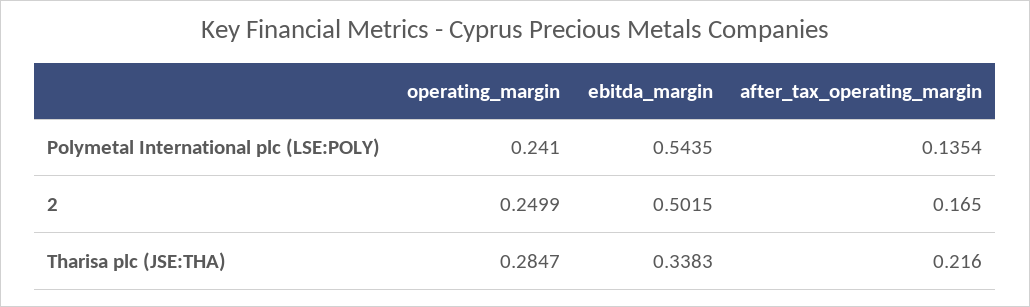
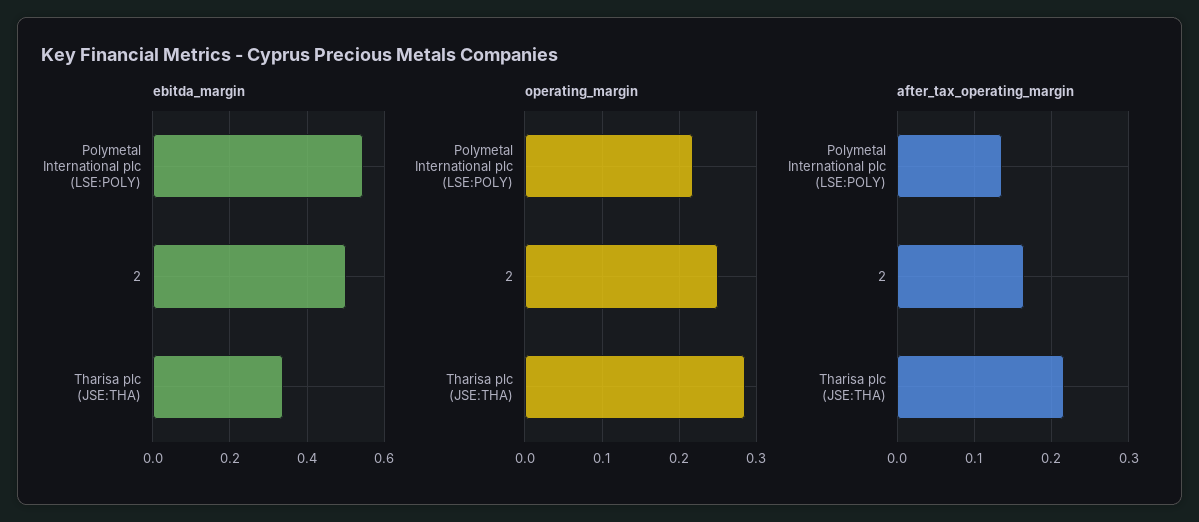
  {
    "operating_margin": {
-     "Polymetal International plc (LSE:POLY)": 0.241,
+     "Polymetal International plc (LSE:POLY)": 0.22,
      "2": 0.2499,
      "Tharisa plc (JSE:THA)": 0.2847
    },
    "ebitda_margin": {
      "Polymetal International plc (LSE:POLY)": 0.5435,
      "2": 0.5015,
      "Tharisa plc (JSE:THA)": 0.3383
    },
    "after_tax_operating_margin": {
      "Polymetal International plc (LSE:POLY)": 0.1354,
      "2": 0.165,
      "Tharisa plc (JSE:THA)": 0.216
    }
  }

